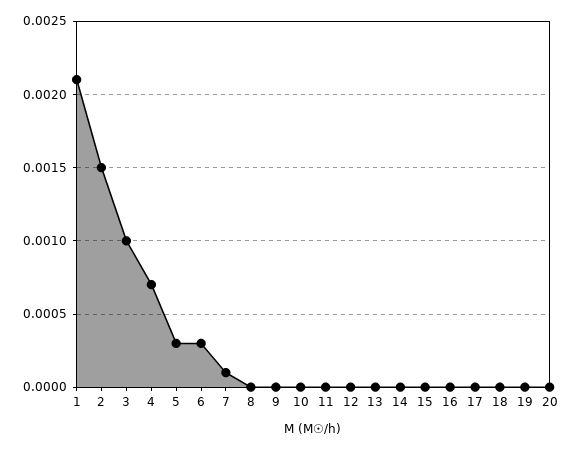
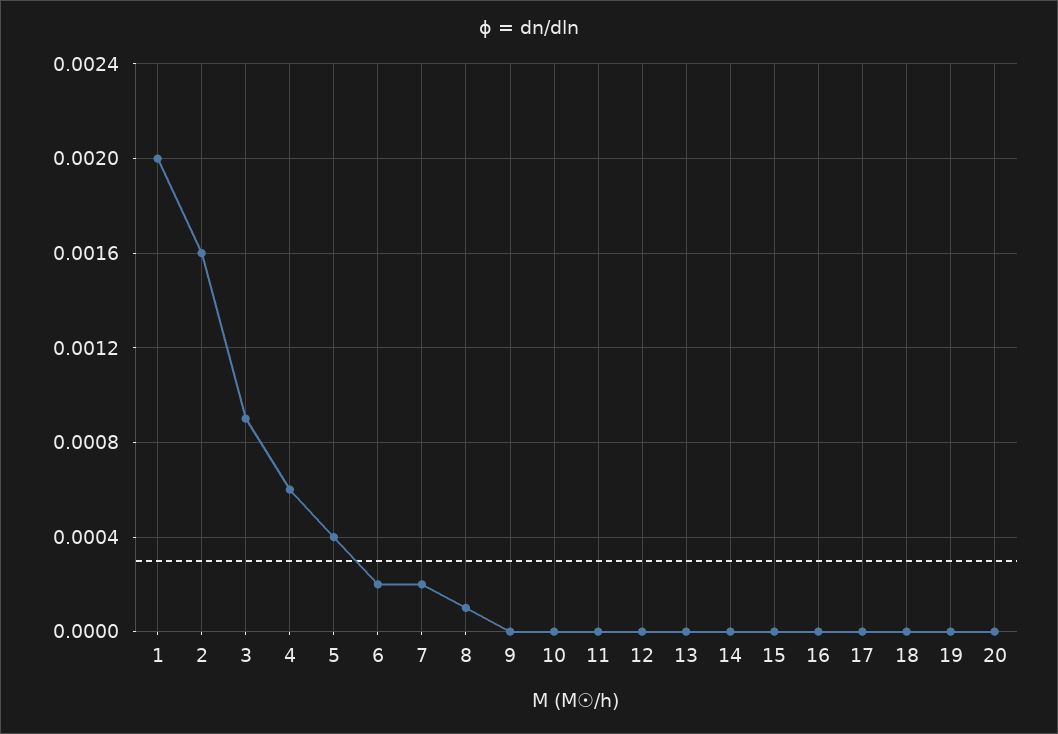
  {
-   "1": 0.0021,
+   "1": 0.002,
-   "2": 0.0015,
+   "2": 0.0016,
-   "3": 0.001,
+   "3": 0.0009,
-   "4": 0.0007,
+   "4": 0.0006,
-   "5": 0.0003,
+   "5": 0.0004,
-   "6": 0.0003,
+   "6": 0.0002,
-   "7": 0.0001,
+   "7": 0.0002,
-   "8": 0,
+   "8": 0.0001,
    "9": 0,
    "10": 0,
    "11": 0,
    "12": 0,
    "13": 0,
    "14": 0,
    "15": 0,
    "16": 0,
    "17": 0,
    "18": 0,
    "19": 0,
    "20": 0
  }

